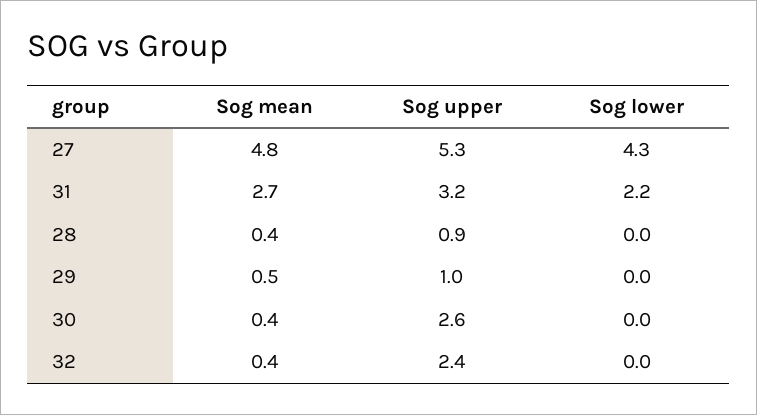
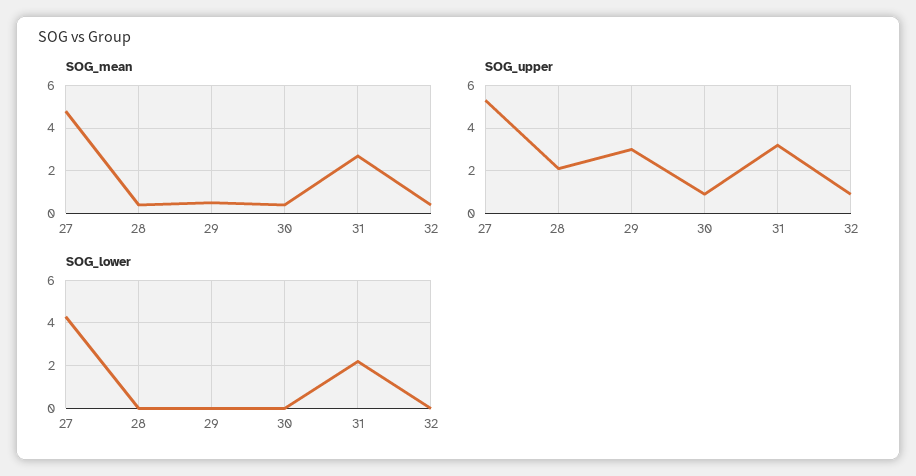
  {
    "Sog mean": {
      "27": 4.8,
      "31": 2.7,
      "28": 0.4,
      "29": 0.5,
      "30": 0.4,
      "32": 0.4
    },
    "Sog upper": {
      "27": 5.3,
      "31": 3.2,
-     "28": 0.9,
+     "28": 2,
-     "29": 1,
+     "29": 3,
-     "30": 2.6,
+     "30": 1,
-     "32": 2.4
+     "32": 1
    },
    "Sog lower": {
      "27": 4.3,
      "31": 2.2,
      "28": 0,
      "29": 0,
      "30": 0,
      "32": 0
    }
  }

